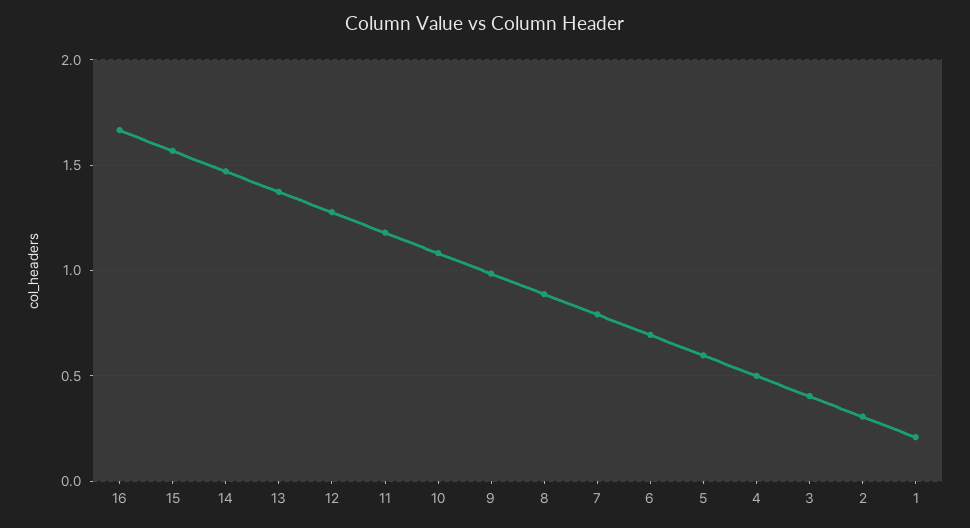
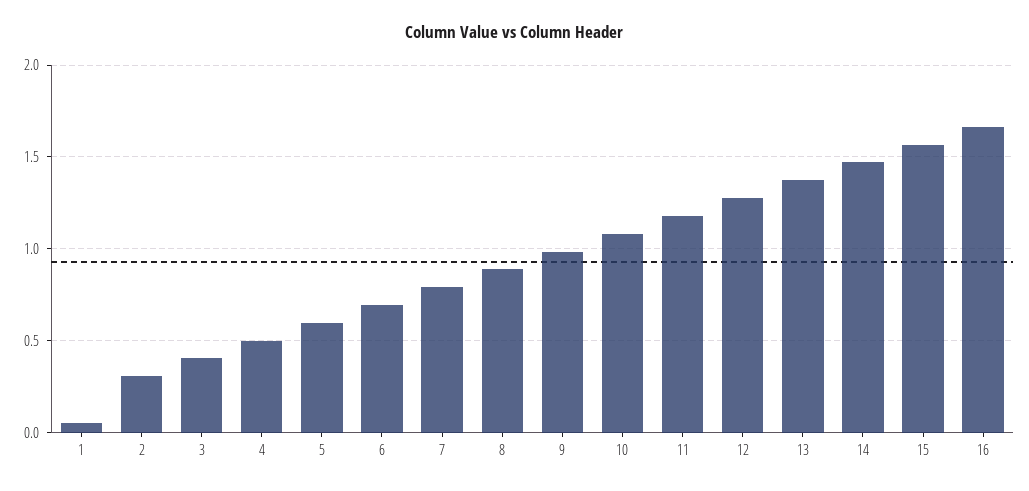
  {
    "16": 1.65,
    "15": 1.55,
    "14": 1.45,
    "13": 1.35,
    "12": 1.3,
    "11": 1.2,
    "10": 1.1,
    "9": 1,
    "8": 0.9,
    "7": 0.8,
    "6": 0.7,
    "5": 0.6,
    "4": 0.5,
    "3": 0.4,
    "2": 0.3,
-   "1": 0.2
+   "1": 0.05
  }

